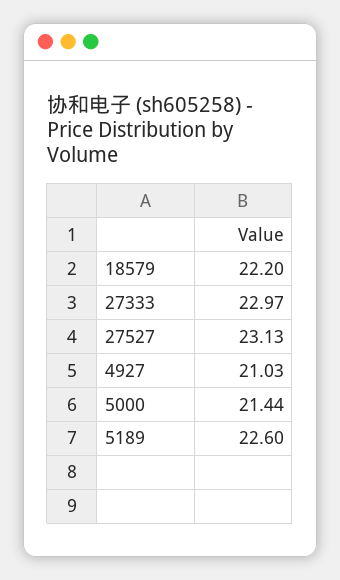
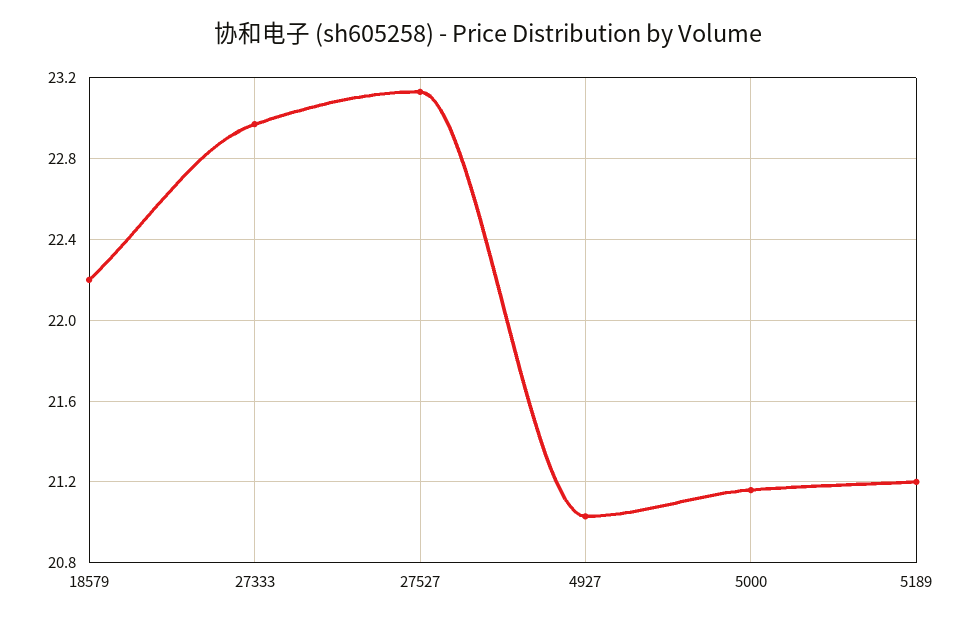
  {
    "18579": 22.2,
    "27333": 22.97,
    "27527": 23.13,
    "4927": 21.03,
-   "5000": 21.44,
+   "5000": 21.15,
-   "5189": 22.6
+   "5189": 21.2
  }

